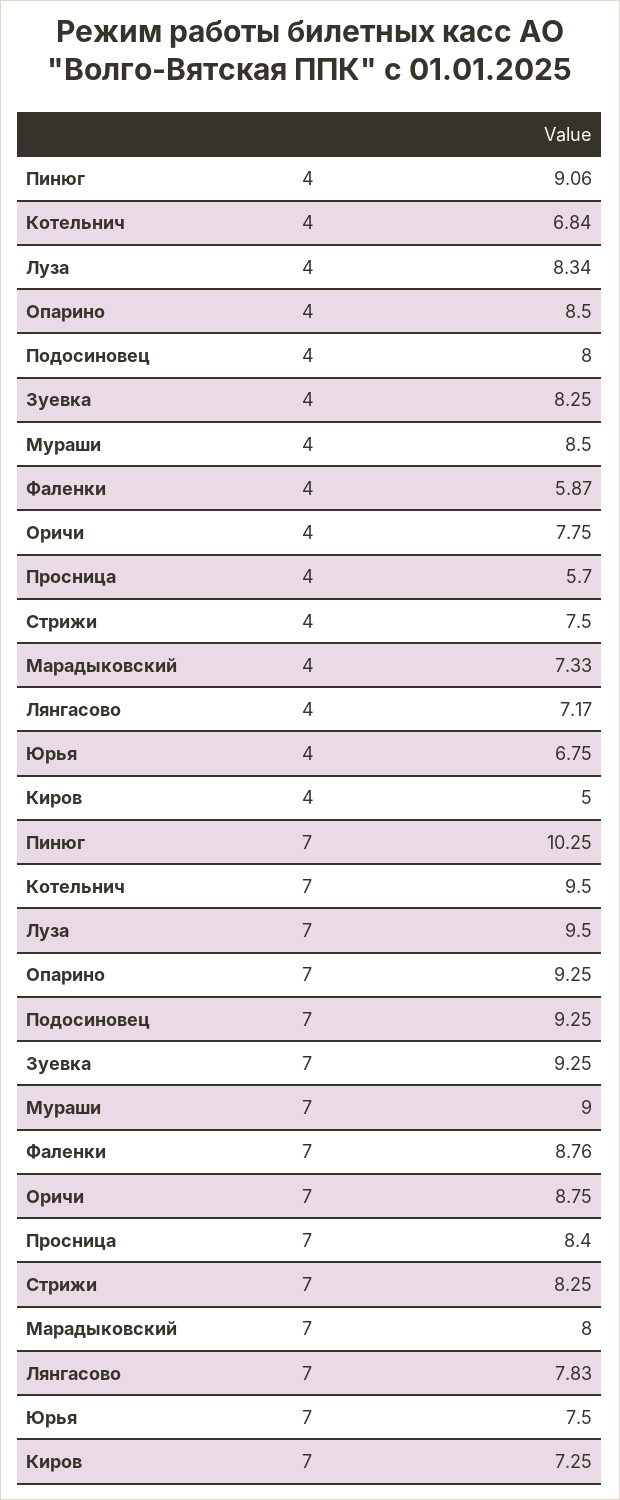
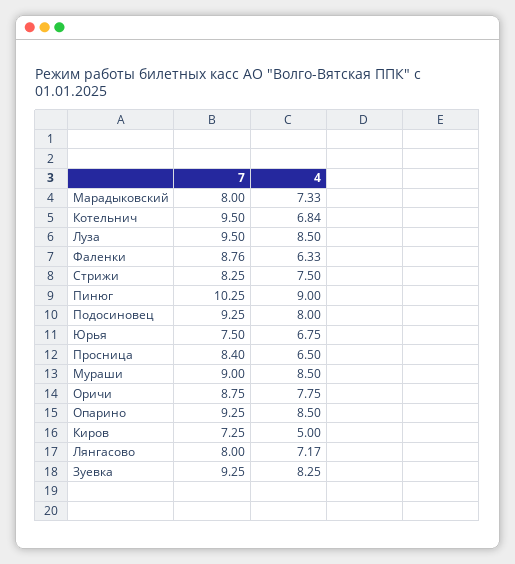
  {
    "Пинюг": {
-     "4": 9.06,
+     "4": 9,
      "7": 10.25
    },
    "Котельнич": {
      "4": 6.84,
      "7": 9.5
    },
    "Луза": {
-     "4": 8.34,
+     "4": 8.5,
      "7": 9.5
    },
    "Опарино": {
      "4": 8.5,
      "7": 9.25
    },
    "Подосиновец": {
      "4": 8,
      "7": 9.25
    },
    "Зуевка": {
      "4": 8.25,
      "7": 9.25
    },
    "Мураши": {
      "4": 8.5,
      "7": 9
    },
    "Фаленки": {
-     "4": 5.87,
+     "4": 6.33,
      "7": 8.76
    },
    "Оричи": {
      "4": 7.75,
      "7": 8.75
    },
    "Просница": {
-     "4": 5.7,
+     "4": 6.5,
      "7": 8.4
    },
    "Стрижи": {
      "4": 7.5,
      "7": 8.25
    },
    "Марадыковский": {
      "4": 7.33,
      "7": 8
    },
    "Лянгасово": {
      "4": 7.17,
-     "7": 7.83
+     "7": 8
    },
    "Юрья": {
      "4": 6.75,
      "7": 7.5
    },
    "Киров": {
      "4": 5,
      "7": 7.25
    }
  }

